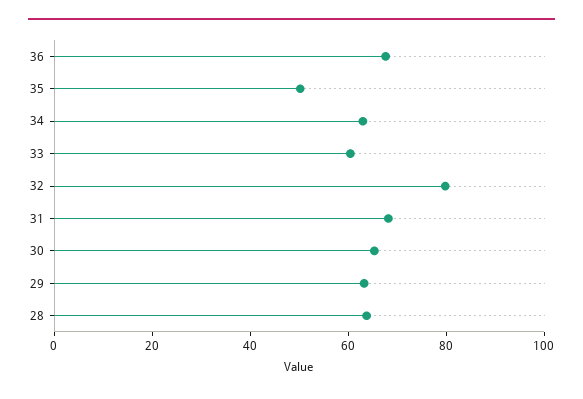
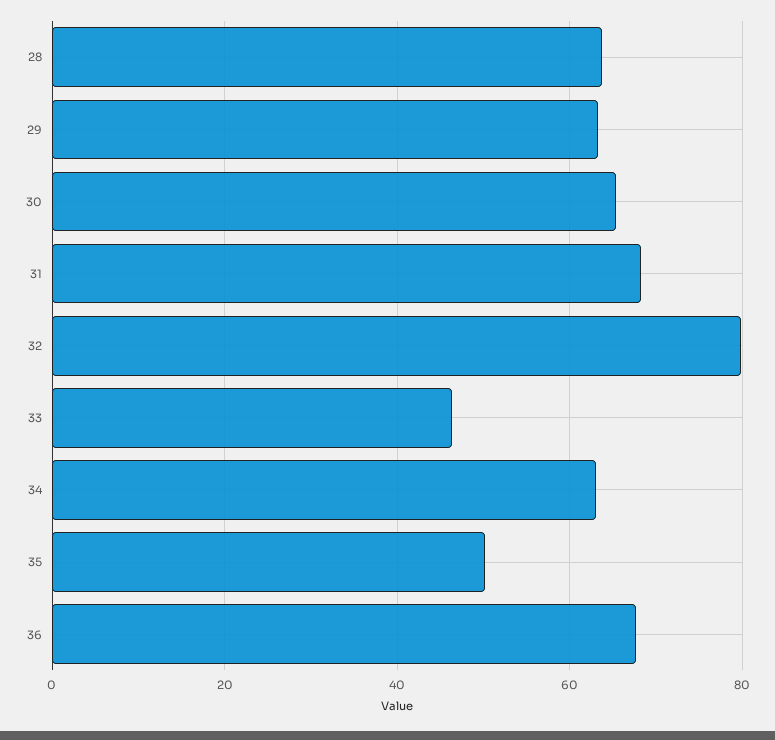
  {
    "36": 68,
    "35": 50,
    "34": 62,
-   "33": 60,
+   "33": 46,
    "32": 80,
    "31": 68,
    "30": 66,
    "29": 64,
    "28": 64
  }

